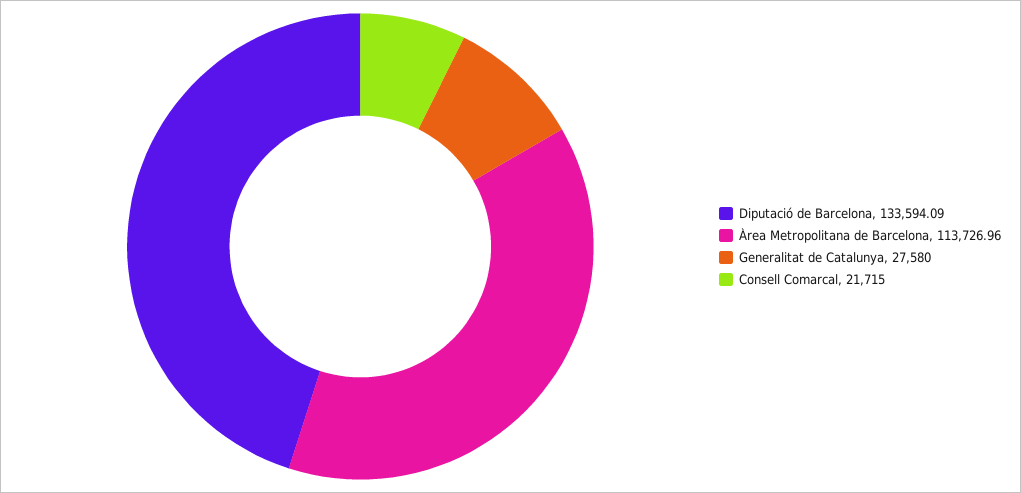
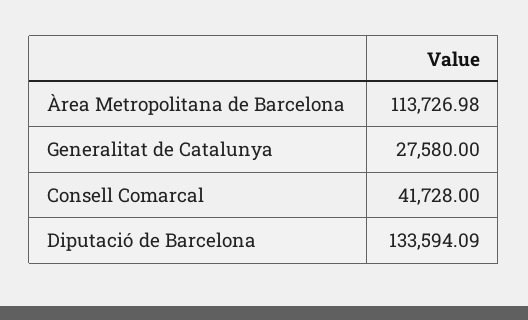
  {
    "Diputació de Barcelona": 133594.09,
-   "Àrea Metropolitana de Barcelona": 113726.96,
+   "Àrea Metropolitana de Barcelona": 113726.98,
    "Generalitat de Catalunya": 27580,
-   "Consell Comarcal": 21715
+   "Consell Comarcal": 41728
  }

